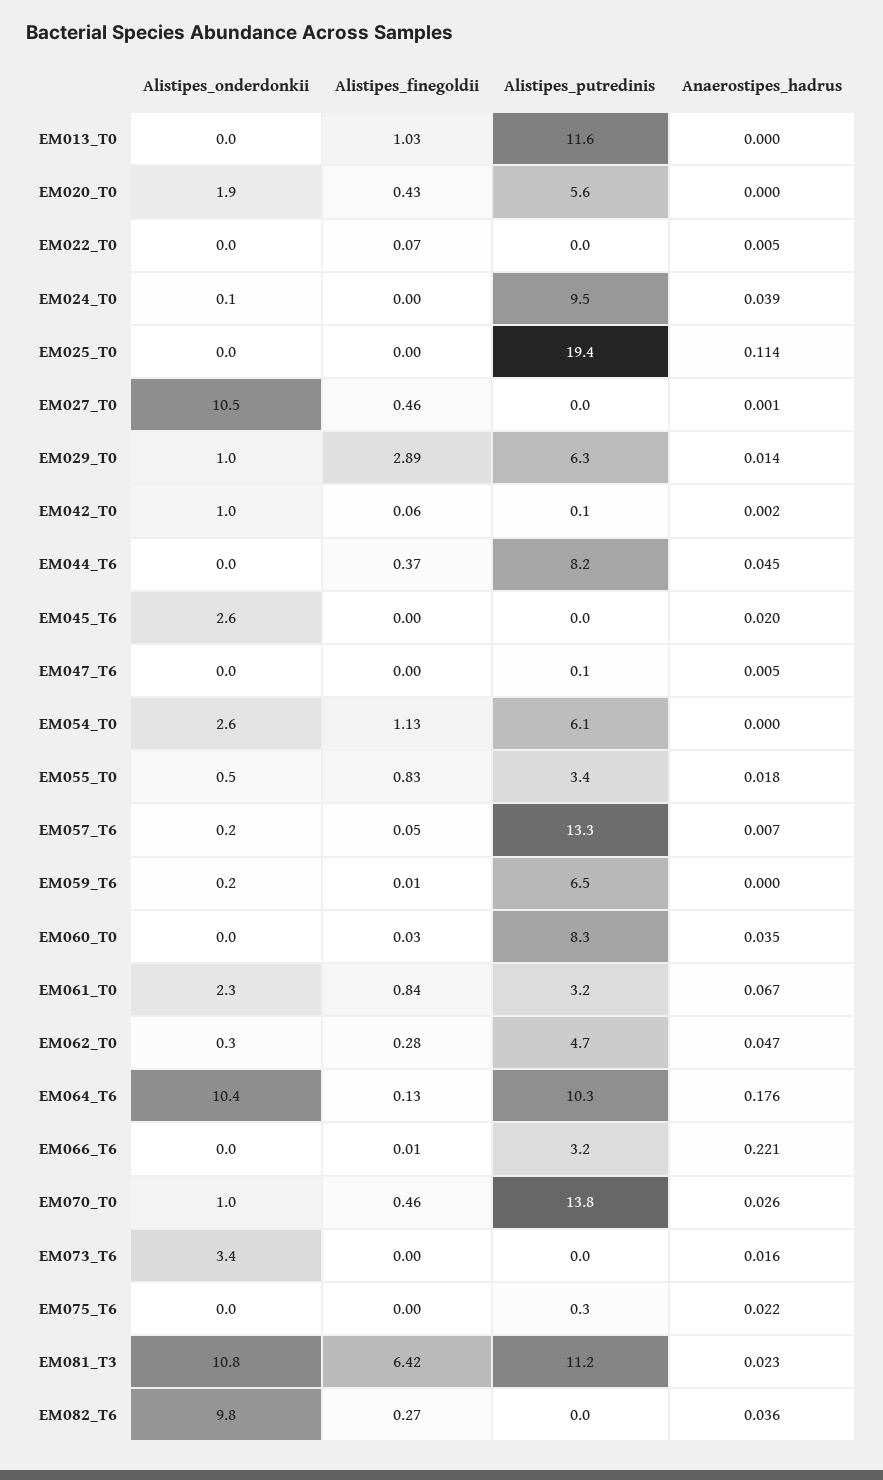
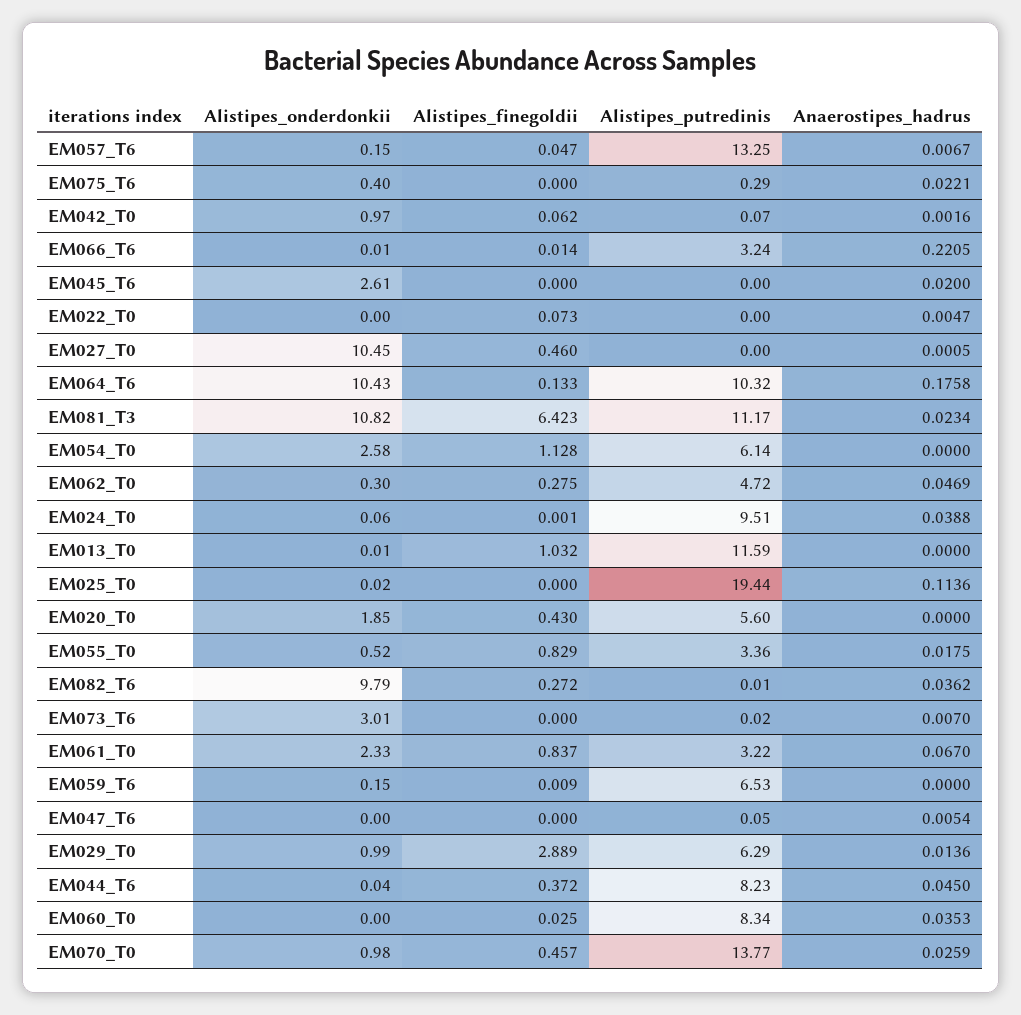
  {
    "Alistipes_onderdonkii": {
      "EM013_T0": 0.01,
      "EM020_T0": 1.85,
      "EM022_T0": 0,
      "EM024_T0": 0.06,
      "EM025_T0": 0.02,
      "EM027_T0": 10.45,
      "EM029_T0": 0.99,
      "EM042_T0": 0.97,
      "EM044_T6": 0.04,
      "EM045_T6": 2.61,
      "EM047_T6": 0,
      "EM054_T0": 2.58,
      "EM055_T0": 0.52,
      "EM057_T6": 0.15,
      "EM059_T6": 0.15,
      "EM060_T0": 0,
      "EM061_T0": 2.33,
      "EM062_T0": 0.3,
      "EM064_T6": 10.43,
      "EM066_T6": 0.01,
      "EM070_T0": 0.98,
-     "EM073_T6": 3.4,
+     "EM073_T6": 3.01,
-     "EM075_T6": 0,
+     "EM075_T6": 0.4,
      "EM081_T3": 10.82,
      "EM082_T6": 9.79
    },
    "Alistipes_finegoldii": {
      "EM013_T0": 1.032,
      "EM020_T0": 0.43,
      "EM022_T0": 0.073,
      "EM024_T0": 0.001,
      "EM025_T0": 0,
      "EM027_T0": 0.46,
      "EM029_T0": 2.889,
      "EM042_T0": 0.062,
      "EM044_T6": 0.372,
      "EM045_T6": 0,
      "EM047_T6": 0,
      "EM054_T0": 1.128,
      "EM055_T0": 0.829,
      "EM057_T6": 0.047,
      "EM059_T6": 0.009,
      "EM060_T0": 0.025,
      "EM061_T0": 0.837,
      "EM062_T0": 0.275,
      "EM064_T6": 0.133,
      "EM066_T6": 0.014,
      "EM070_T0": 0.457,
      "EM073_T6": 0,
      "EM075_T6": 0,
      "EM081_T3": 6.423,
      "EM082_T6": 0.272
    },
    "Alistipes_putredinis": {
      "EM013_T0": 11.59,
      "EM020_T0": 5.6,
      "EM022_T0": 0,
      "EM024_T0": 9.51,
      "EM025_T0": 19.44,
      "EM027_T0": 0,
      "EM029_T0": 6.29,
      "EM042_T0": 0.07,
      "EM044_T6": 8.23,
      "EM045_T6": 0,
      "EM047_T6": 0.05,
      "EM054_T0": 6.14,
      "EM055_T0": 3.36,
      "EM057_T6": 13.25,
      "EM059_T6": 6.53,
      "EM060_T0": 8.34,
      "EM061_T0": 3.22,
      "EM062_T0": 4.72,
      "EM064_T6": 10.32,
      "EM066_T6": 3.24,
      "EM070_T0": 13.77,
      "EM073_T6": 0.02,
      "EM075_T6": 0.29,
      "EM081_T3": 11.17,
      "EM082_T6": 0.01
    },
    "Anaerostipes_hadrus": {
      "EM013_T0": 0,
      "EM020_T0": 0,
      "EM022_T0": 0.0047,
      "EM024_T0": 0.0388,
      "EM025_T0": 0.1136,
      "EM027_T0": 0.0005,
      "EM029_T0": 0.0136,
      "EM042_T0": 0.0016,
      "EM044_T6": 0.045,
      "EM045_T6": 0.02,
      "EM047_T6": 0.0054,
      "EM054_T0": 0,
      "EM055_T0": 0.0175,
      "EM057_T6": 0.0067,
      "EM059_T6": 0,
      "EM060_T0": 0.0353,
      "EM061_T0": 0.067,
      "EM062_T0": 0.0469,
      "EM064_T6": 0.1758,
      "EM066_T6": 0.2205,
      "EM070_T0": 0.0259,
-     "EM073_T6": 0.016,
+     "EM073_T6": 0.007,
      "EM075_T6": 0.0221,
      "EM081_T3": 0.0234,
      "EM082_T6": 0.0362
    }
  }

